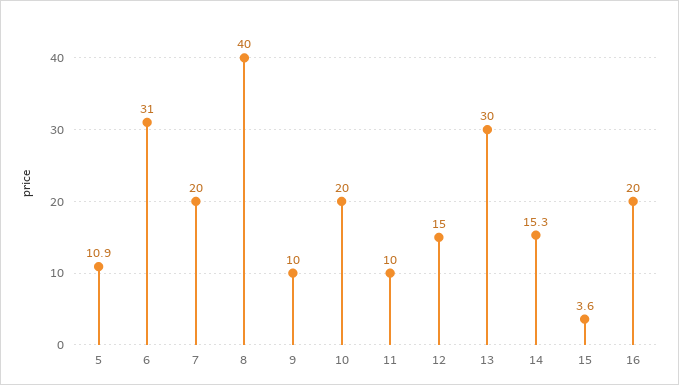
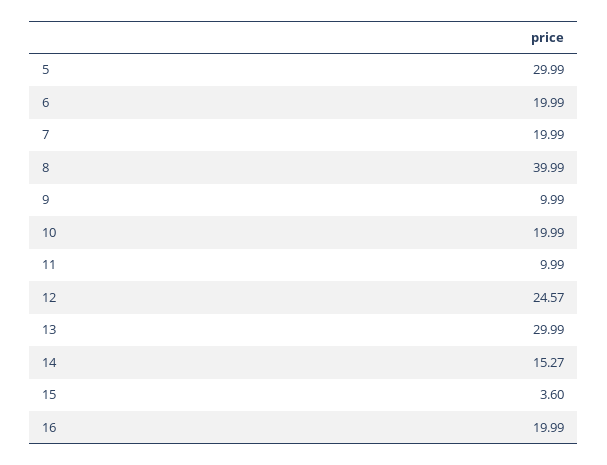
  {
-   "5": 10.9,
+   "5": 29.99,
-   "6": 31,
+   "6": 19.99,
    "7": 19.99,
    "8": 39.99,
    "9": 9.99,
    "10": 19.99,
    "11": 9.99,
-   "12": 15,
+   "12": 24.57,
    "13": 29.99,
    "14": 15.27,
    "15": 3.6,
    "16": 19.99
  }

